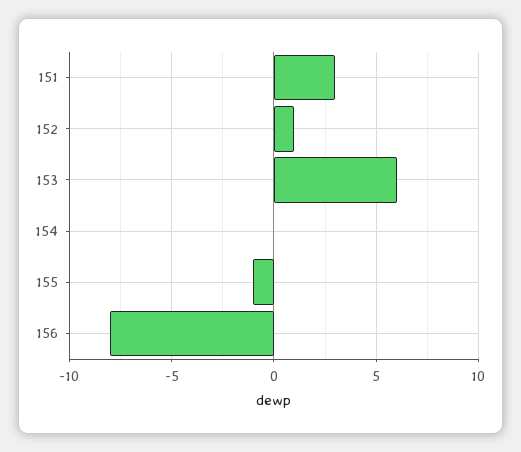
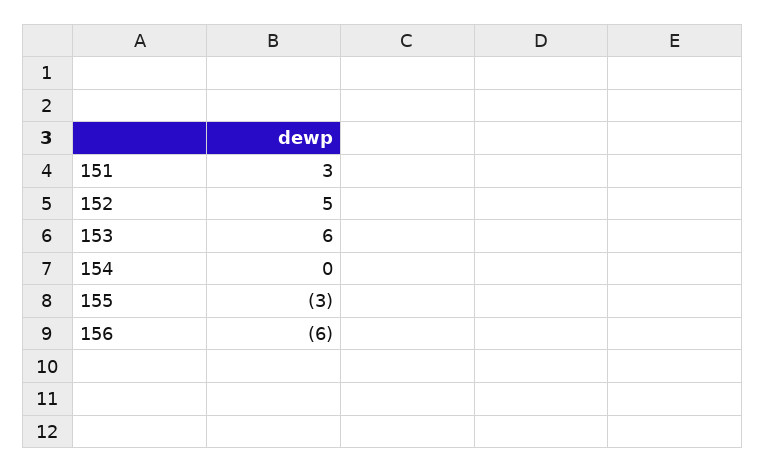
  {
    "151": 3,
-   "152": 1,
+   "152": 5,
    "153": 6,
    "154": 0,
-   "155": -1,
+   "155": -3,
-   "156": -8
+   "156": -6
  }

